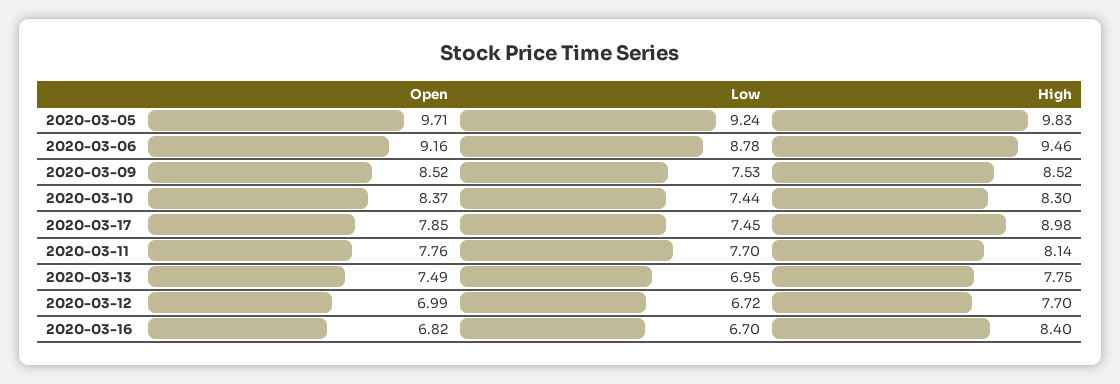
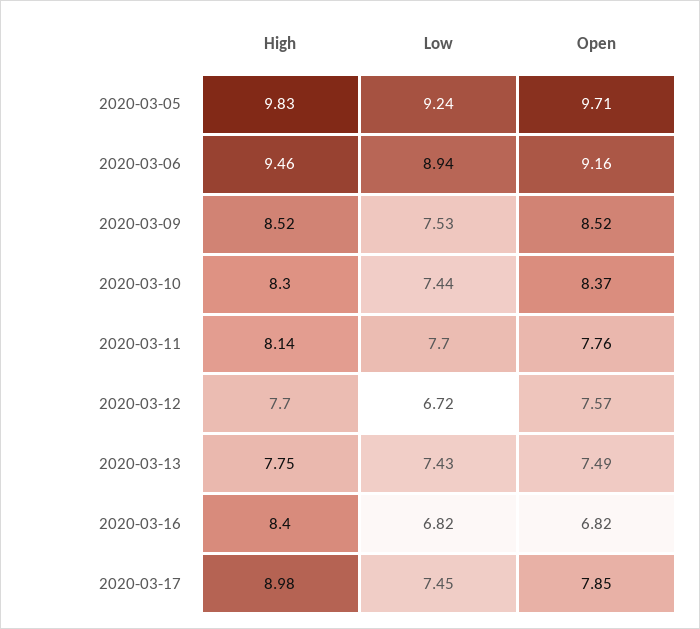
  {
    "Open": {
      "2020-03-05": 9.71,
      "2020-03-06": 9.16,
      "2020-03-09": 8.52,
      "2020-03-10": 8.37,
      "2020-03-17": 7.85,
      "2020-03-11": 7.76,
      "2020-03-13": 7.49,
-     "2020-03-12": 6.99,
+     "2020-03-12": 7.57,
      "2020-03-16": 6.82
    },
    "Low": {
      "2020-03-05": 9.24,
-     "2020-03-06": 8.78,
+     "2020-03-06": 8.94,
      "2020-03-09": 7.53,
      "2020-03-10": 7.44,
      "2020-03-17": 7.45,
      "2020-03-11": 7.7,
-     "2020-03-13": 6.95,
+     "2020-03-13": 7.43,
      "2020-03-12": 6.72,
-     "2020-03-16": 6.7
+     "2020-03-16": 6.82
    },
    "High": {
      "2020-03-05": 9.83,
      "2020-03-06": 9.46,
      "2020-03-09": 8.52,
      "2020-03-10": 8.3,
      "2020-03-17": 8.98,
      "2020-03-11": 8.14,
      "2020-03-13": 7.75,
      "2020-03-12": 7.7,
      "2020-03-16": 8.4
    }
  }

